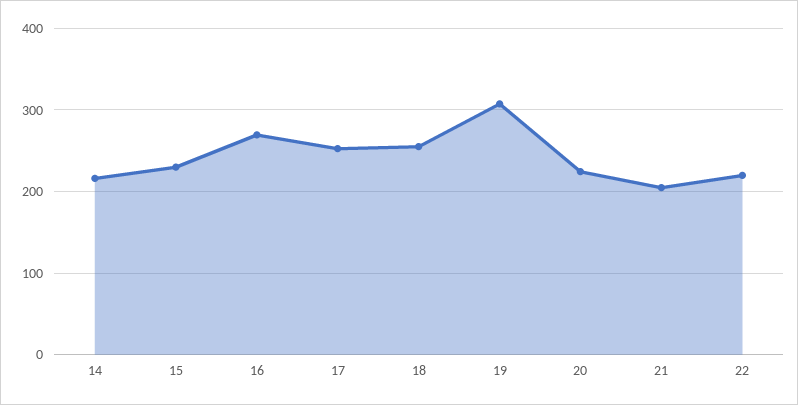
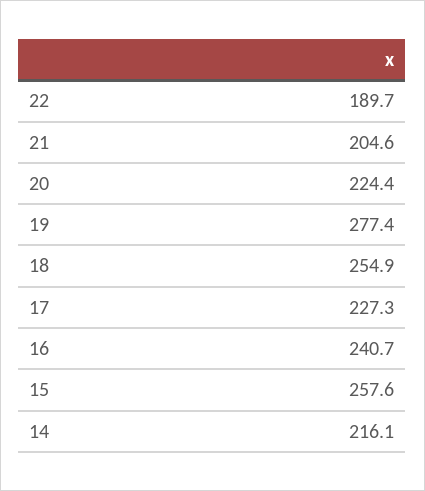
  {
    "14": 216.1,
-   "15": 230,
+   "15": 257.6,
-   "16": 270,
+   "16": 240.7,
-   "17": 250,
+   "17": 227.3,
    "18": 254.9,
-   "19": 310,
+   "19": 277.4,
    "20": 224.4,
    "21": 204.6,
-   "22": 220
+   "22": 189.7
  }

